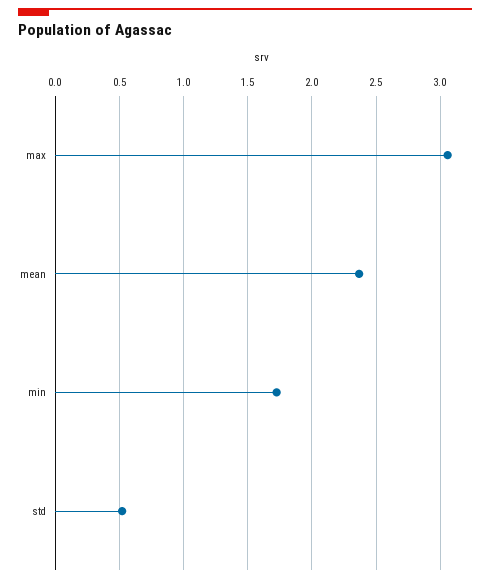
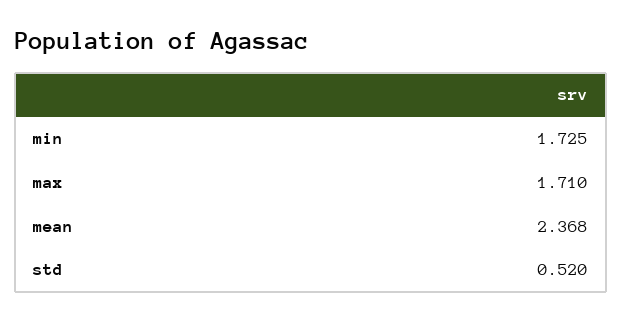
  {
-   "max": 3.05,
+   "max": 1.71,
    "mean": 2.368,
    "min": 1.725,
    "std": 0.52
  }

